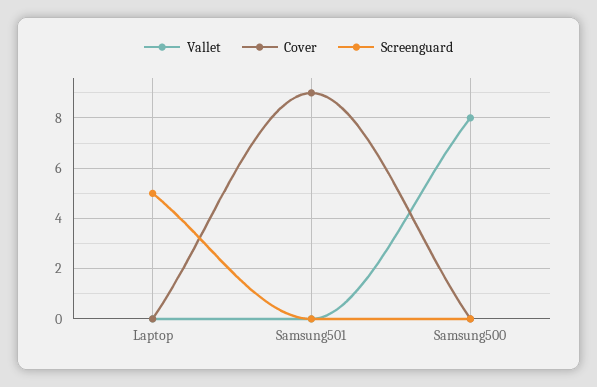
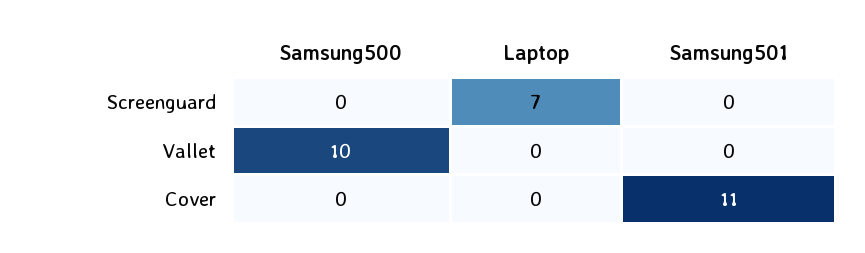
  {
    "Vallet": {
      "Laptop": 0,
      "Samsung501": 0,
-     "Samsung500": 8
+     "Samsung500": 10
    },
    "Cover": {
      "Laptop": 0,
-     "Samsung501": 9,
+     "Samsung501": 11,
      "Samsung500": 0
    },
    "Screenguard": {
-     "Laptop": 5,
+     "Laptop": 7,
      "Samsung501": 0,
      "Samsung500": 0
    }
  }

